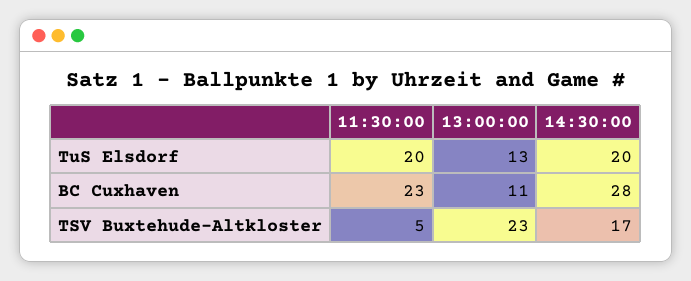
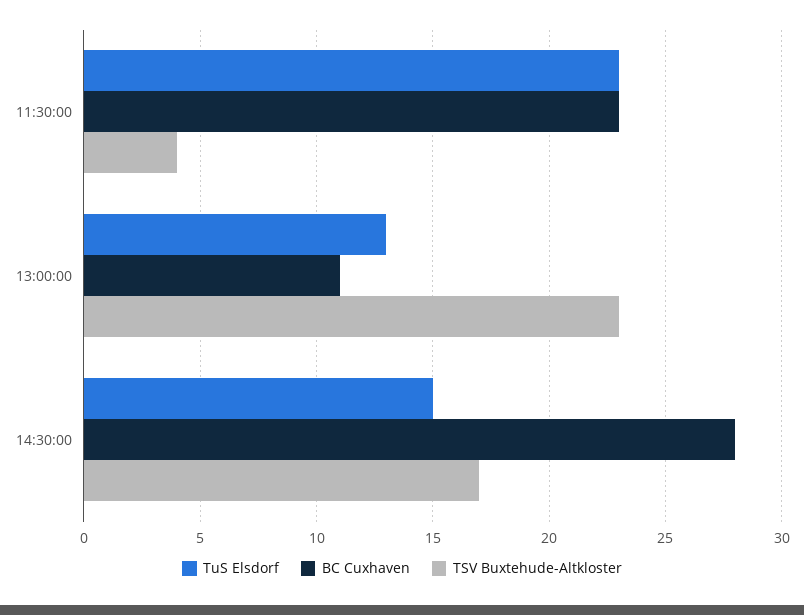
  {
    "TuS Elsdorf": {
-     "11:30:00": 20,
+     "11:30:00": 23,
      "13:00:00": 13,
-     "14:30:00": 20
+     "14:30:00": 15
    },
    "BC Cuxhaven": {
      "11:30:00": 23,
      "13:00:00": 11,
      "14:30:00": 28
    },
    "TSV Buxtehude-Altkloster": {
-     "11:30:00": 5,
+     "11:30:00": 4,
      "13:00:00": 23,
      "14:30:00": 17
    }
  }

